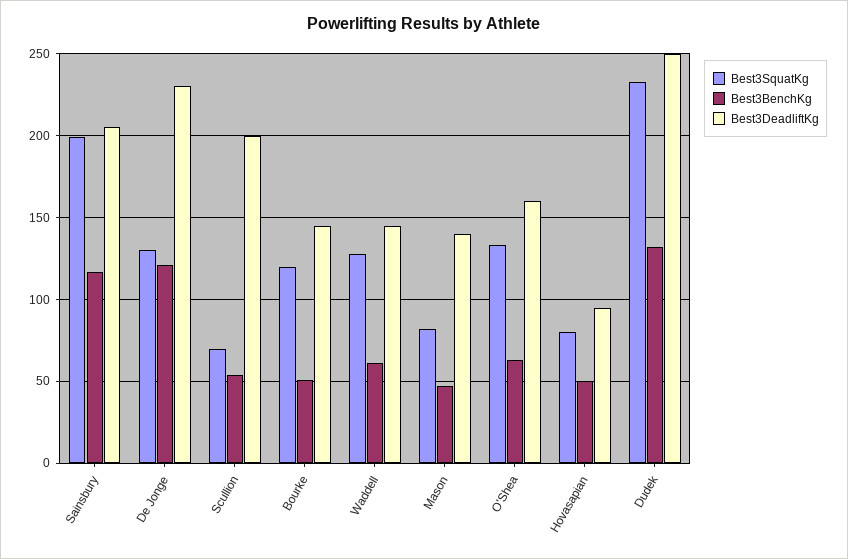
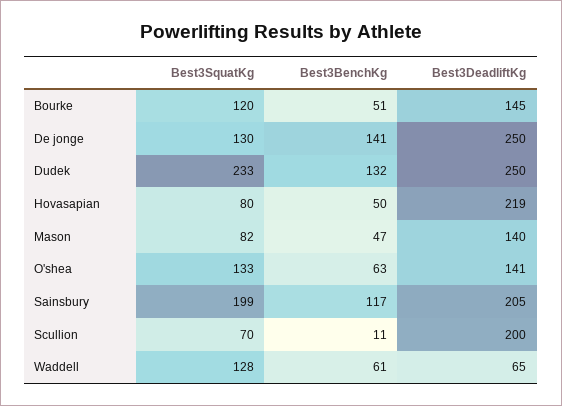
  {
    "Best3SquatKg": {
      "Sainsbury": 199,
      "De Jonge": 130,
      "Scullion": 70,
      "Bourke": 120,
      "Waddell": 128,
      "Mason": 82,
      "O'Shea": 133,
      "Hovasapian": 80,
      "Dudek": 233
    },
    "Best3BenchKg": {
      "Sainsbury": 117,
-     "De Jonge": 120,
+     "De Jonge": 141,
-     "Scullion": 55,
+     "Scullion": 11,
      "Bourke": 51,
      "Waddell": 61,
      "Mason": 47,
      "O'Shea": 63,
      "Hovasapian": 50,
      "Dudek": 132
    },
    "Best3DeadliftKg": {
      "Sainsbury": 205,
-     "De Jonge": 230,
+     "De Jonge": 250,
      "Scullion": 200,
      "Bourke": 145,
-     "Waddell": 145,
+     "Waddell": 65,
      "Mason": 140,
-     "O'Shea": 160,
+     "O'Shea": 141,
-     "Hovasapian": 95,
+     "Hovasapian": 219,
      "Dudek": 250
    }
  }

